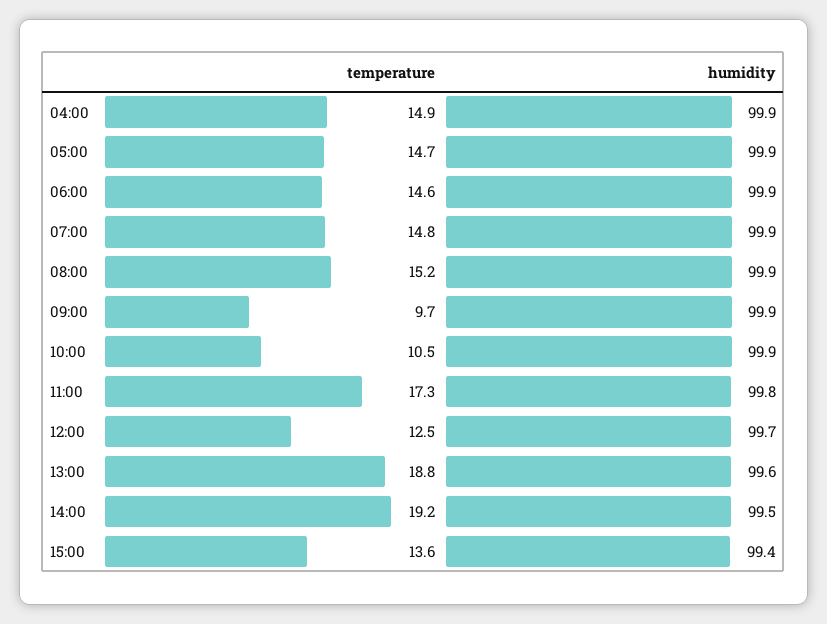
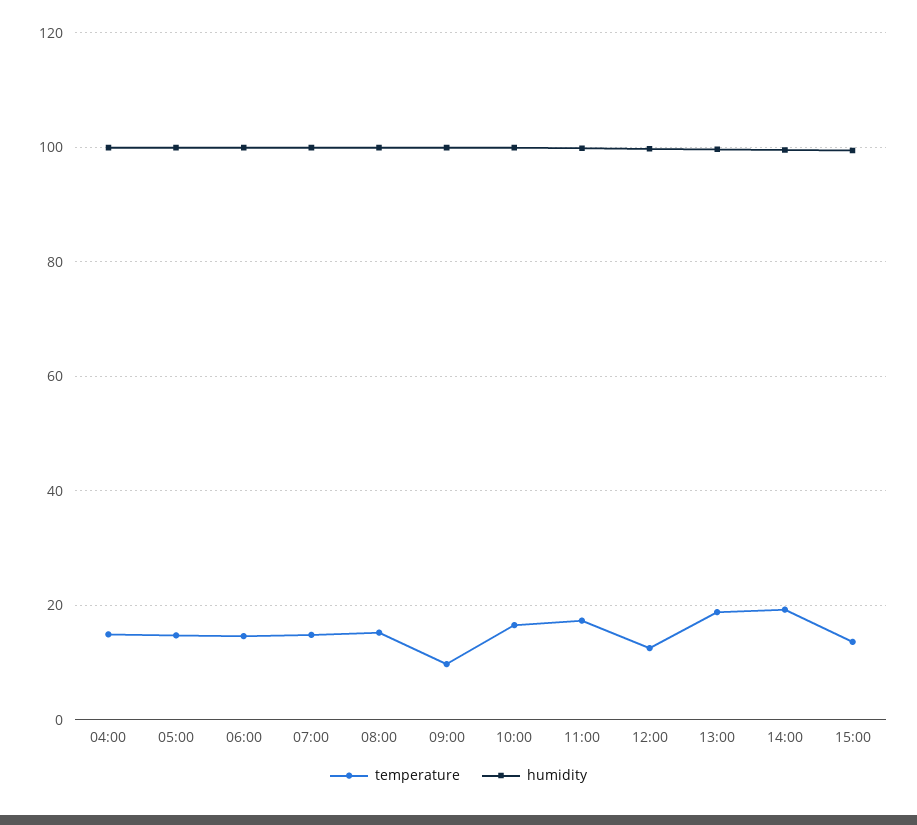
  {
    "temperature": {
      "04:00": 14.9,
      "05:00": 14.7,
      "06:00": 14.6,
      "07:00": 14.8,
      "08:00": 15.2,
      "09:00": 9.7,
-     "10:00": 10.5,
+     "10:00": 16,
      "11:00": 17.3,
      "12:00": 12.5,
      "13:00": 18.8,
      "14:00": 19.2,
      "15:00": 13.6
    },
    "humidity": {
      "04:00": 99.9,
      "05:00": 99.9,
      "06:00": 99.9,
      "07:00": 99.9,
      "08:00": 99.9,
      "09:00": 99.9,
      "10:00": 99.9,
      "11:00": 99.8,
      "12:00": 99.7,
      "13:00": 99.6,
      "14:00": 99.5,
      "15:00": 99.4
    }
  }

